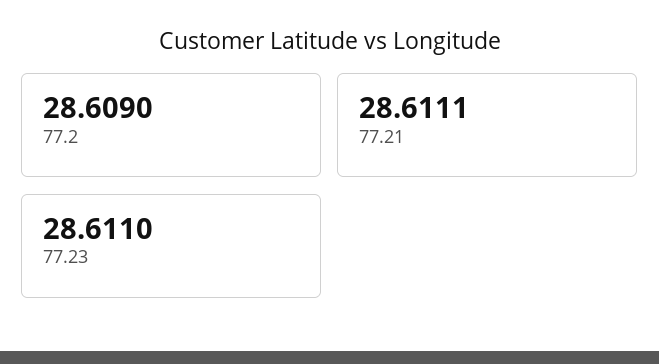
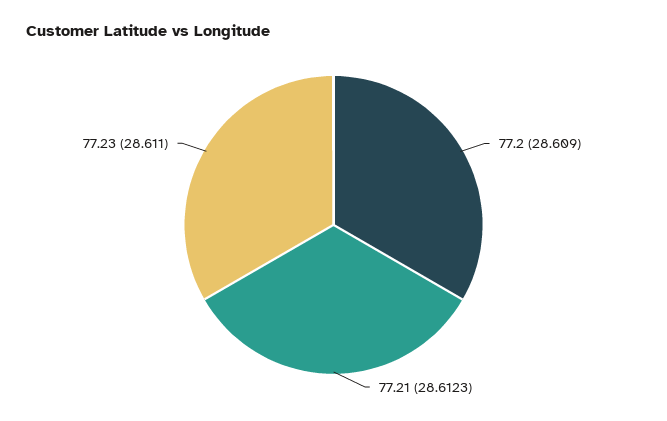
  {
    "77.2": 28.609,
-   "77.21": 28.6111,
+   "77.21": 28.6123,
    "77.23": 28.611
  }

